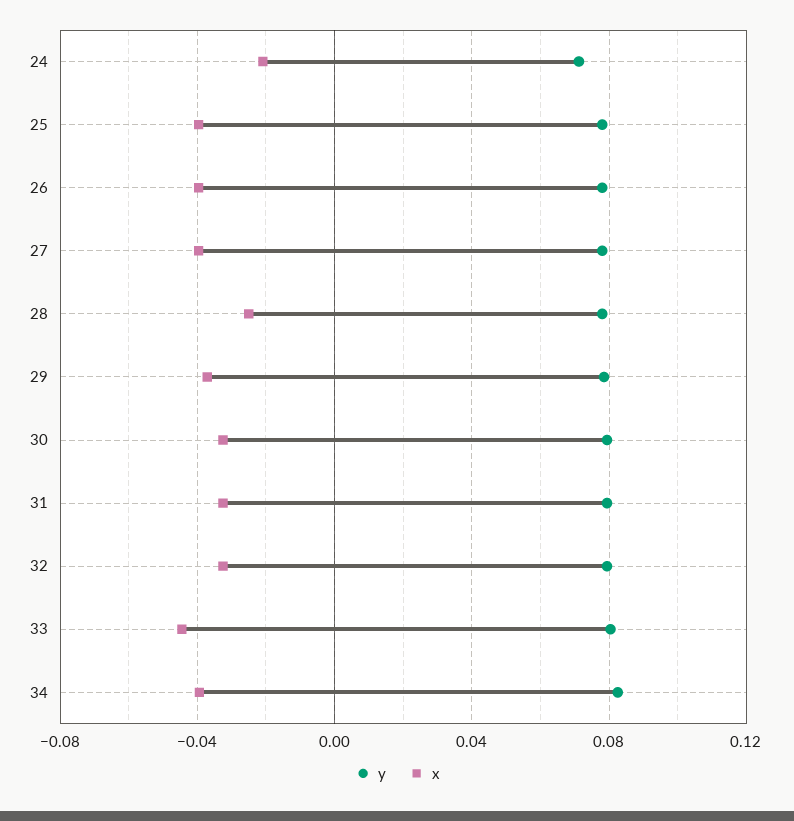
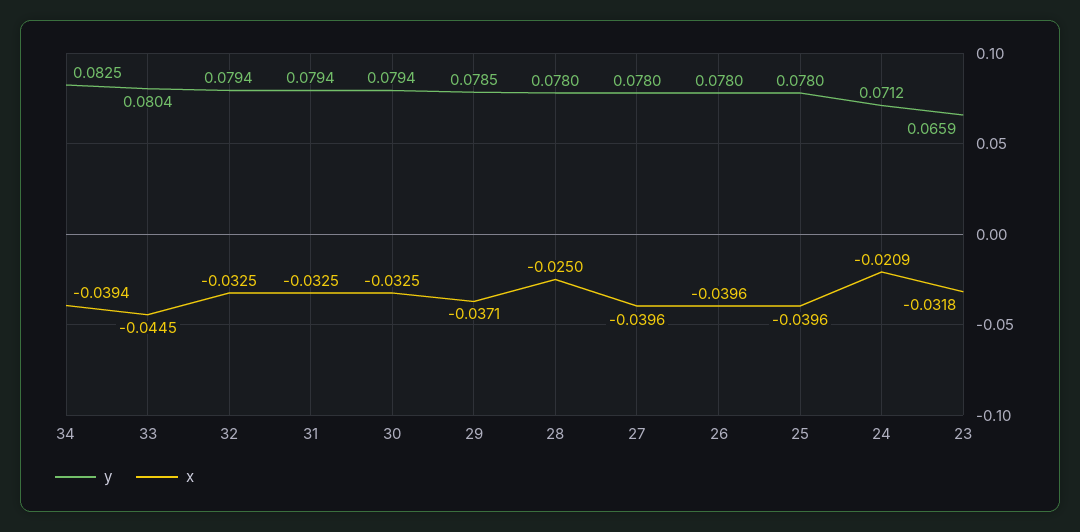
  {
    "y": {
      "24": 0.0712,
      "25": 0.078,
      "26": 0.078,
      "27": 0.078,
      "28": 0.078,
      "29": 0.0785,
      "30": 0.0794,
      "31": 0.0794,
      "32": 0.0794,
      "33": 0.0804,
-     "34": 0.0825
+     "34": 0.0825,
+     "23": 0.0659
    },
    "x": {
      "24": -0.0209,
      "25": -0.0396,
      "26": -0.0396,
      "27": -0.0396,
      "28": -0.025,
      "29": -0.0371,
      "30": -0.0325,
      "31": -0.0325,
      "32": -0.0325,
      "33": -0.0445,
-     "34": -0.0394
+     "34": -0.0394,
+     "23": -0.0318
    }
  }

